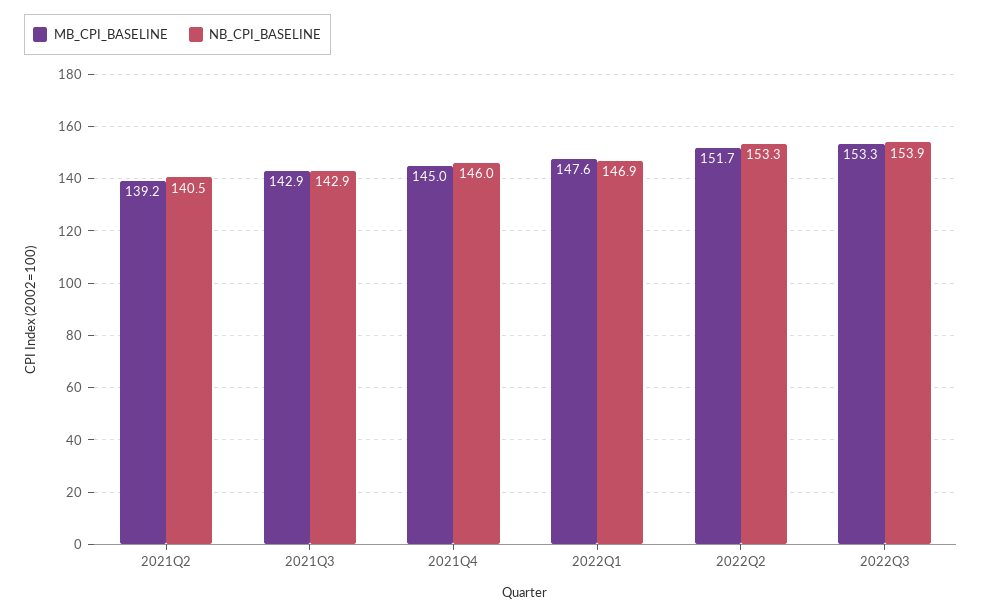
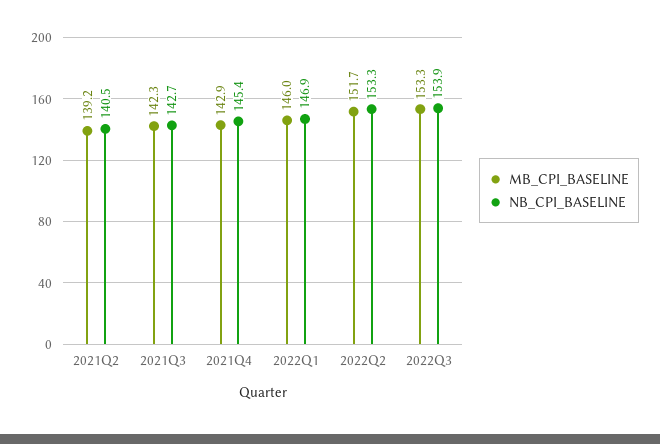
  {
    "MB_CPI_BASELINE": {
      "2021Q2": 139.2,
-     "2021Q3": 142.9,
+     "2021Q3": 142.3,
-     "2021Q4": 145,
+     "2021Q4": 142.9,
-     "2022Q1": 147.6,
+     "2022Q1": 146,
      "2022Q2": 151.7,
      "2022Q3": 153.3
    },
    "NB_CPI_BASELINE": {
      "2021Q2": 140.5,
-     "2021Q3": 142.9,
+     "2021Q3": 142.7,
-     "2021Q4": 146,
+     "2021Q4": 145.4,
      "2022Q1": 146.9,
      "2022Q2": 153.3,
      "2022Q3": 153.9
    }
  }

